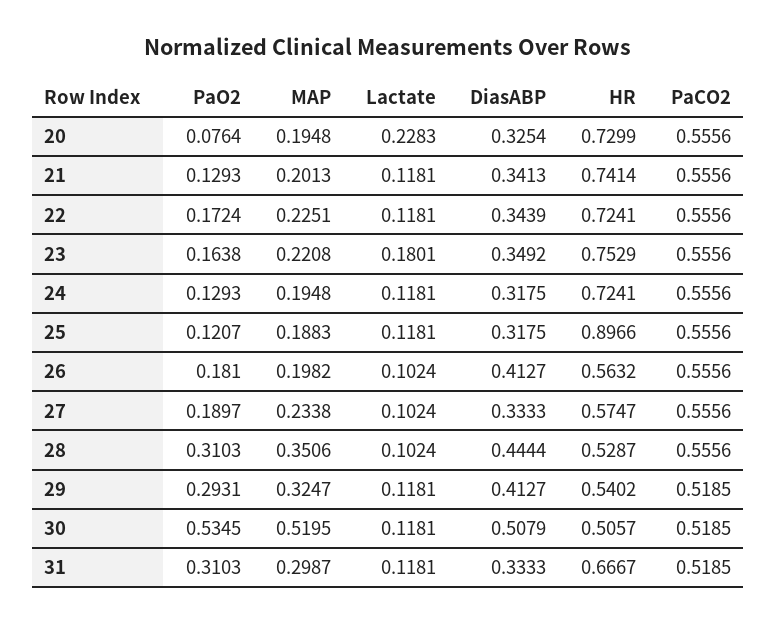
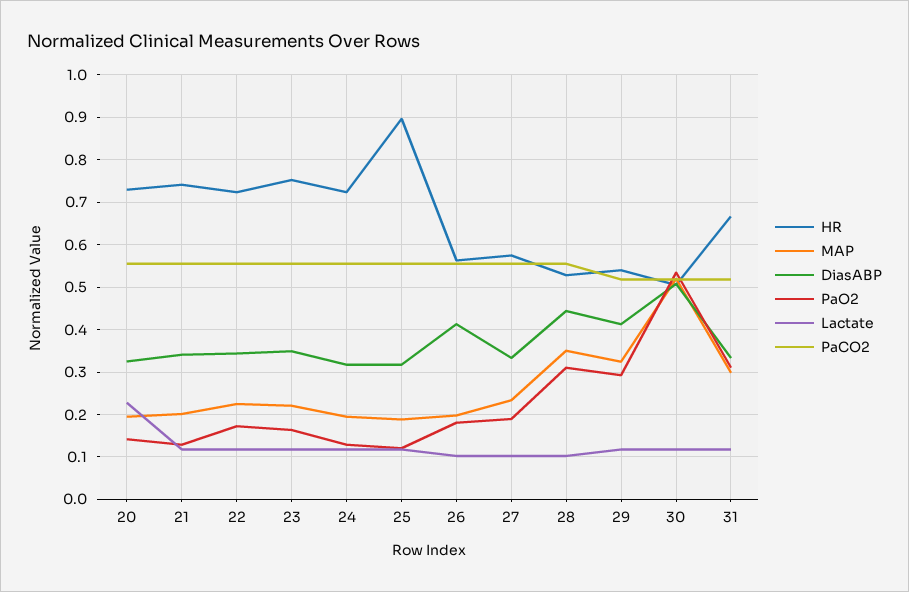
  {
    "PaO2": {
-     "20": 0.0764,
+     "20": 0.14,
      "21": 0.1293,
      "22": 0.1724,
      "23": 0.1638,
      "24": 0.1293,
      "25": 0.1207,
      "26": 0.181,
      "27": 0.1897,
      "28": 0.3103,
      "29": 0.2931,
      "30": 0.5345,
      "31": 0.3103
    },
    "MAP": {
      "20": 0.1948,
      "21": 0.2013,
      "22": 0.2251,
      "23": 0.2208,
      "24": 0.1948,
      "25": 0.1883,
      "26": 0.1982,
      "27": 0.2338,
      "28": 0.3506,
      "29": 0.3247,
      "30": 0.5195,
      "31": 0.2987
    },
    "Lactate": {
      "20": 0.2283,
      "21": 0.1181,
      "22": 0.1181,
-     "23": 0.1801,
+     "23": 0.12,
      "24": 0.1181,
      "25": 0.1181,
      "26": 0.1024,
      "27": 0.1024,
      "28": 0.1024,
      "29": 0.1181,
      "30": 0.1181,
      "31": 0.1181
    },
    "DiasABP": {
      "20": 0.3254,
      "21": 0.3413,
      "22": 0.3439,
      "23": 0.3492,
      "24": 0.3175,
      "25": 0.3175,
      "26": 0.4127,
      "27": 0.3333,
      "28": 0.4444,
      "29": 0.4127,
      "30": 0.5079,
      "31": 0.3333
    },
    "HR": {
      "20": 0.7299,
      "21": 0.7414,
      "22": 0.7241,
      "23": 0.7529,
      "24": 0.7241,
      "25": 0.8966,
      "26": 0.5632,
      "27": 0.5747,
      "28": 0.5287,
      "29": 0.5402,
      "30": 0.5057,
      "31": 0.6667
    },
    "PaCO2": {
      "20": 0.5556,
      "21": 0.5556,
      "22": 0.5556,
      "23": 0.5556,
      "24": 0.5556,
      "25": 0.5556,
      "26": 0.5556,
      "27": 0.5556,
      "28": 0.5556,
      "29": 0.5185,
      "30": 0.5185,
      "31": 0.5185
    }
  }

